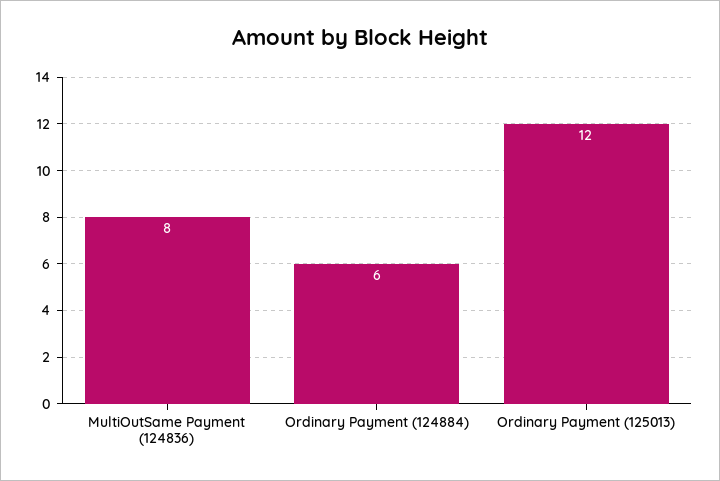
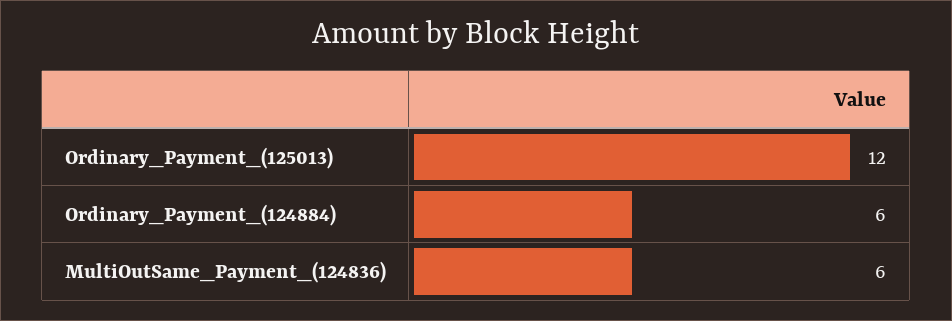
  {
-   "MultiOutSame Payment (124836)": 8,
+   "MultiOutSame Payment (124836)": 6,
    "Ordinary Payment (124884)": 6,
    "Ordinary Payment (125013)": 12
  }

